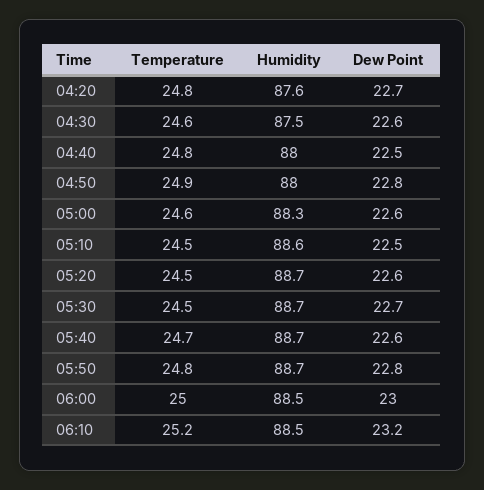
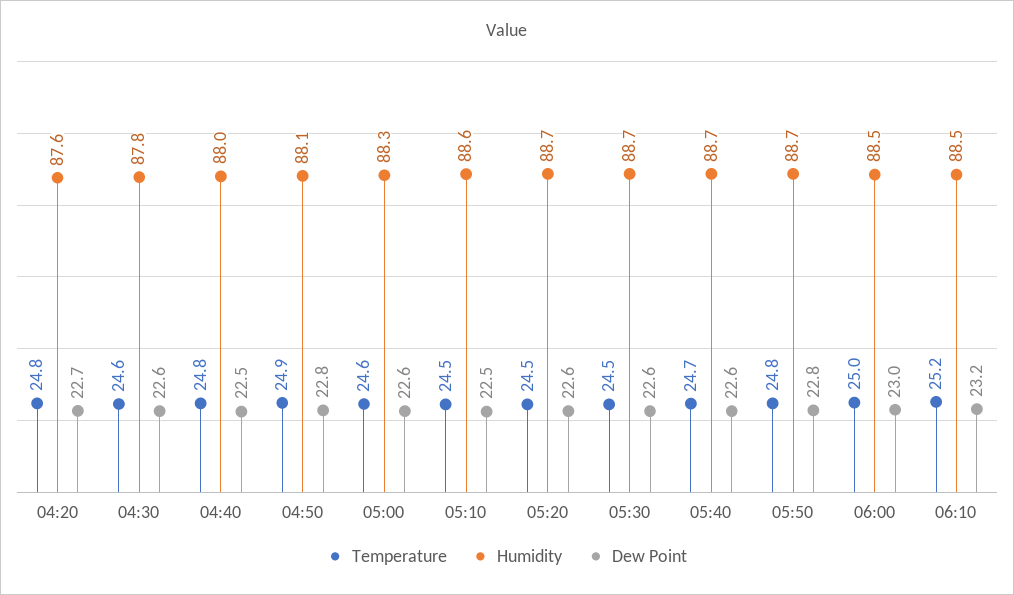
  {
    "Temperature": {
      "04:20": 24.8,
      "04:30": 24.6,
      "04:40": 24.8,
      "04:50": 24.9,
      "05:00": 24.6,
      "05:10": 24.5,
      "05:20": 24.5,
      "05:30": 24.5,
      "05:40": 24.7,
      "05:50": 24.8,
      "06:00": 25,
      "06:10": 25.2
    },
    "Humidity": {
      "04:20": 87.6,
-     "04:30": 87.5,
+     "04:30": 87.8,
      "04:40": 88,
-     "04:50": 88,
+     "04:50": 88.1,
      "05:00": 88.3,
      "05:10": 88.6,
      "05:20": 88.7,
      "05:30": 88.7,
      "05:40": 88.7,
      "05:50": 88.7,
      "06:00": 88.5,
      "06:10": 88.5
    },
    "Dew Point": {
      "04:20": 22.7,
      "04:30": 22.6,
      "04:40": 22.5,
      "04:50": 22.8,
      "05:00": 22.6,
      "05:10": 22.5,
      "05:20": 22.6,
-     "05:30": 22.7,
+     "05:30": 22.6,
      "05:40": 22.6,
      "05:50": 22.8,
      "06:00": 23,
      "06:10": 23.2
    }
  }

